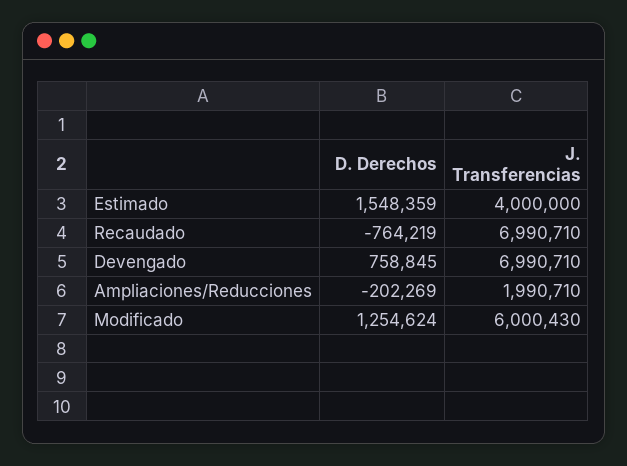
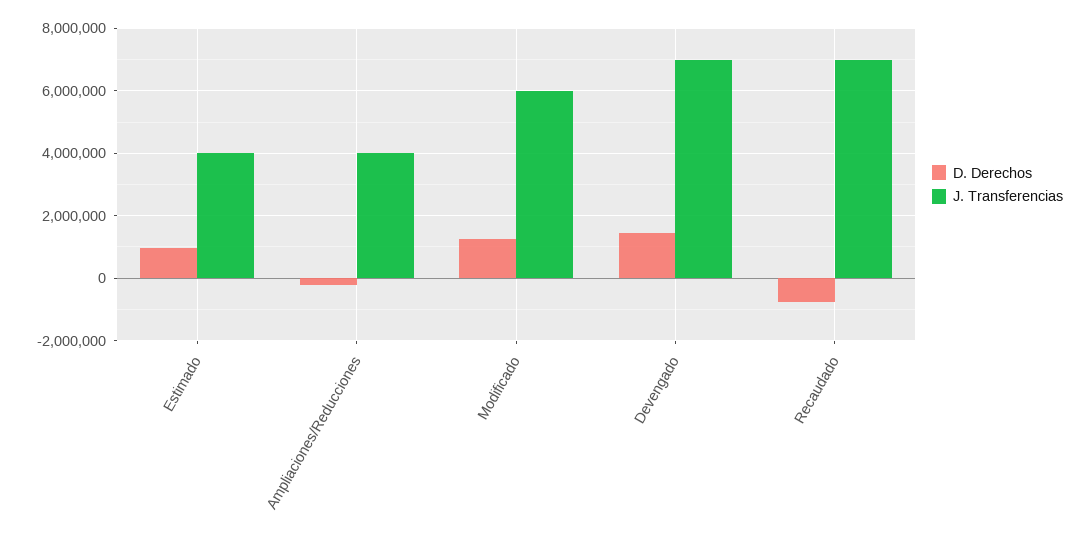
  {
    "D. Derechos": {
-     "Estimado": 1548359,
+     "Estimado": 1000000,
      "Recaudado": -764219,
-     "Devengado": 758845,
+     "Devengado": 1400000,
      "Ampliaciones/Reducciones": -202269,
      "Modificado": 1254624
    },
    "J. Transferencias": {
      "Estimado": 4000000,
      "Recaudado": 6990710,
      "Devengado": 6990710,
-     "Ampliaciones/Reducciones": 1990710,
+     "Ampliaciones/Reducciones": 4000000,
      "Modificado": 6000430
    }
  }

